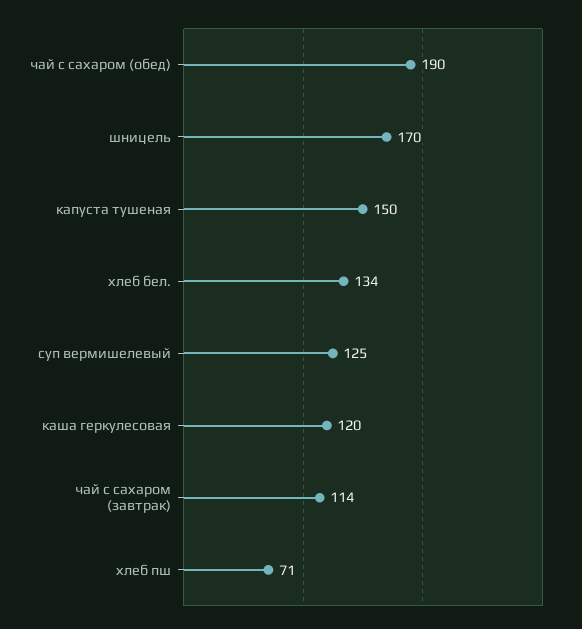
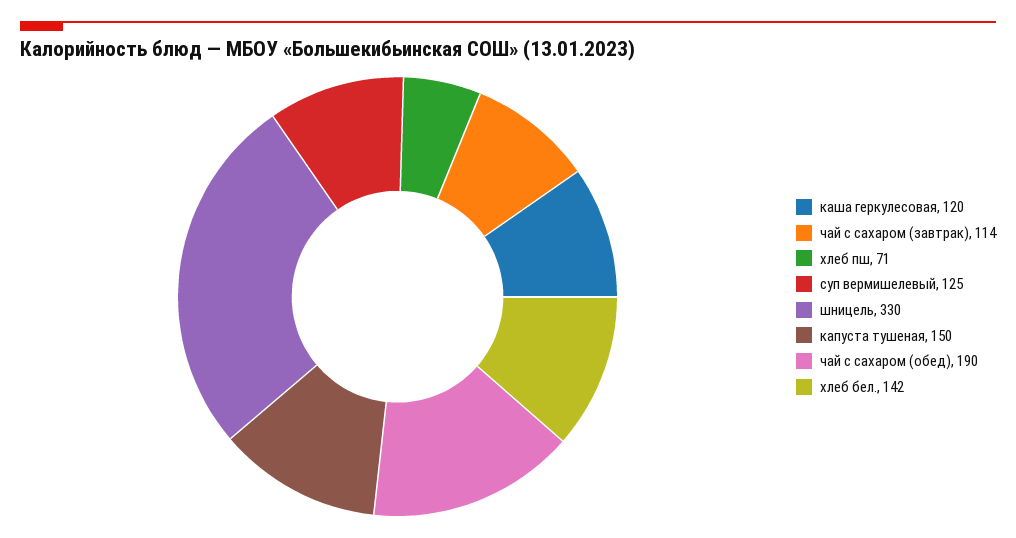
  {
    "чай с сахаром (обед)": 190,
-   "шницель": 170,
+   "шницель": 330,
    "капуста тушеная": 150,
-   "хлеб бел.": 134,
+   "хлеб бел.": 142,
    "суп вермишелевый": 125,
    "каша геркулесовая": 120,
    "чай с сахаром (завтрак)": 114,
    "хлеб пш": 71
  }

